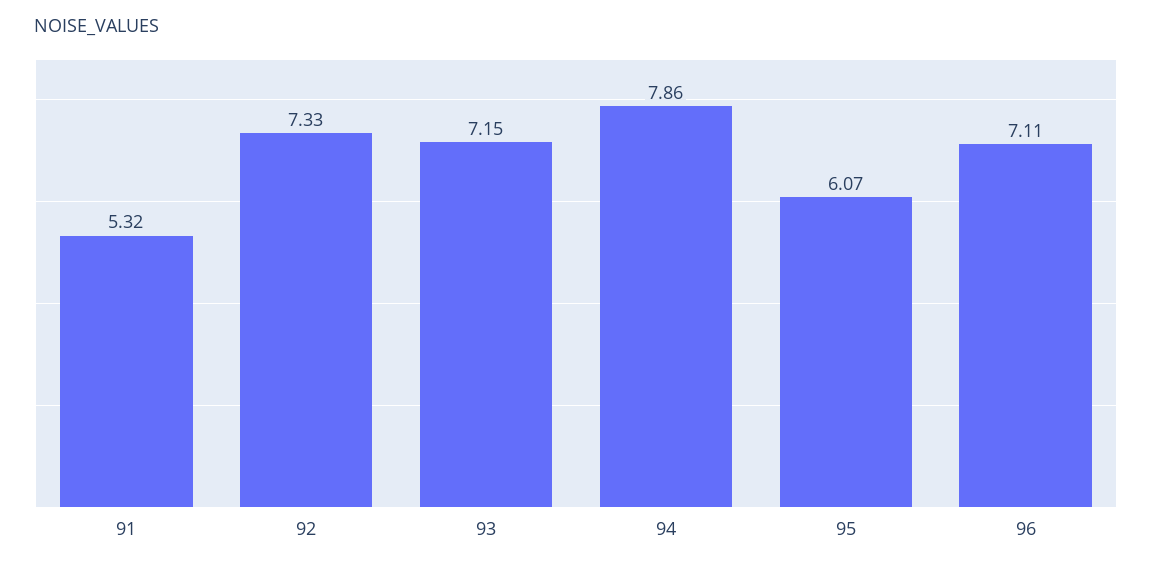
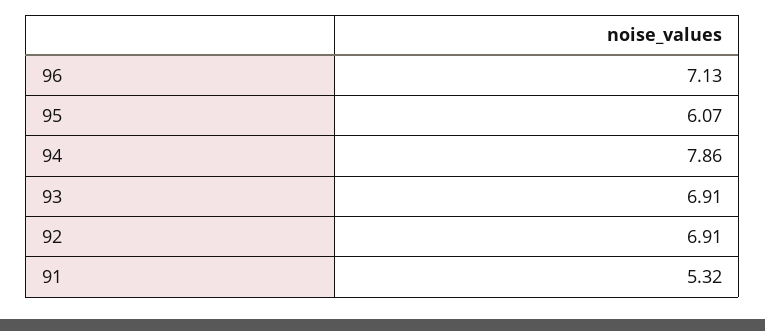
  {
    "91": 5.32,
-   "92": 7.33,
+   "92": 6.91,
-   "93": 7.15,
+   "93": 6.91,
    "94": 7.86,
    "95": 6.07,
-   "96": 7.11
+   "96": 7.13
  }

